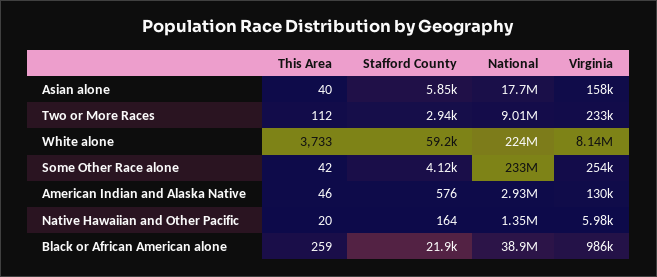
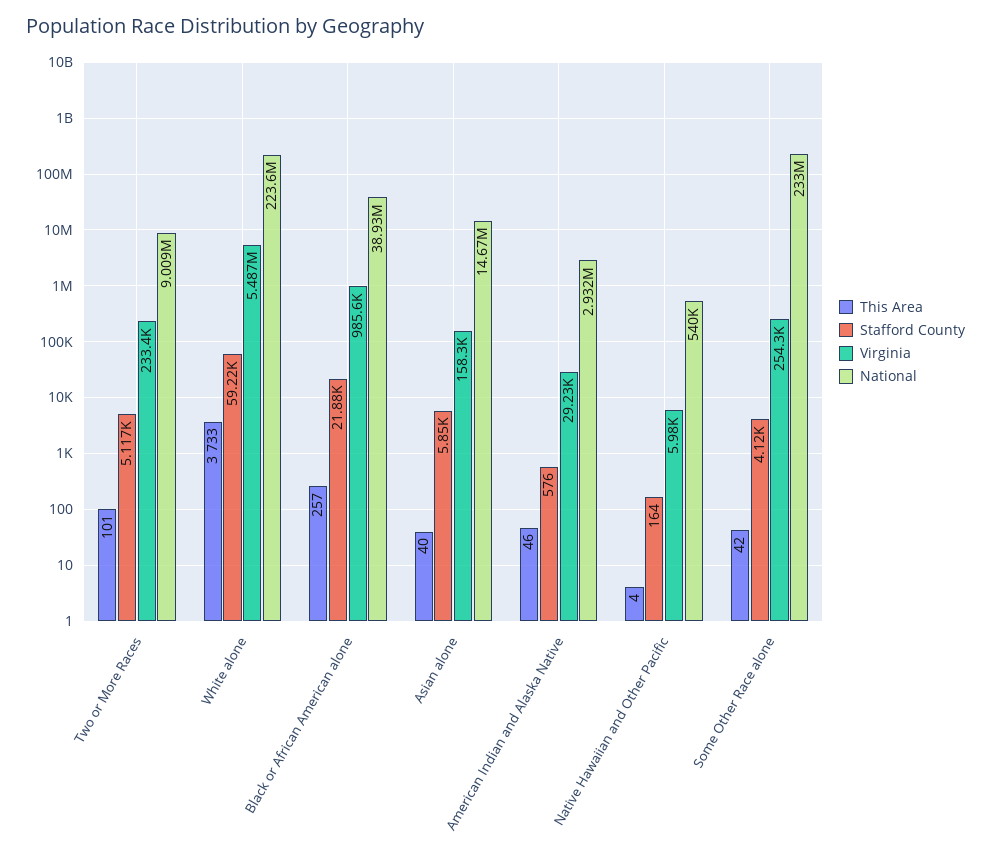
  {
    "This Area": {
      "Asian alone": 40,
-     "Two or More Races": 112,
+     "Two or More Races": 101,
      "White alone": 3733,
      "Some Other Race alone": 42,
      "American Indian and Alaska Native": 46,
-     "Native Hawaiian and Other Pacific": 20,
+     "Native Hawaiian and Other Pacific": 4,
-     "Black or African American alone": 259
+     "Black or African American alone": 257
    },
    "Stafford County": {
      "Asian alone": 5850,
-     "Two or More Races": 2940,
+     "Two or More Races": 5117,
      "White alone": 59220,
      "Some Other Race alone": 4120,
      "American Indian and Alaska Native": 576,
      "Native Hawaiian and Other Pacific": 164,
      "Black or African American alone": 21880
    },
    "National": {
-     "Asian alone": 17700000,
+     "Asian alone": 14670000,
      "Two or More Races": 9009000,
      "White alone": 223600000,
      "Some Other Race alone": 233000000,
      "American Indian and Alaska Native": 2932000,
-     "Native Hawaiian and Other Pacific": 1350000,
+     "Native Hawaiian and Other Pacific": 540000,
      "Black or African American alone": 38930000
    },
    "Virginia": {
      "Asian alone": 158300,
      "Two or More Races": 233400,
-     "White alone": 8140000,
+     "White alone": 5487000,
      "Some Other Race alone": 254300,
-     "American Indian and Alaska Native": 130000,
+     "American Indian and Alaska Native": 29230,
      "Native Hawaiian and Other Pacific": 5980,
      "Black or African American alone": 985600
    }
  }

